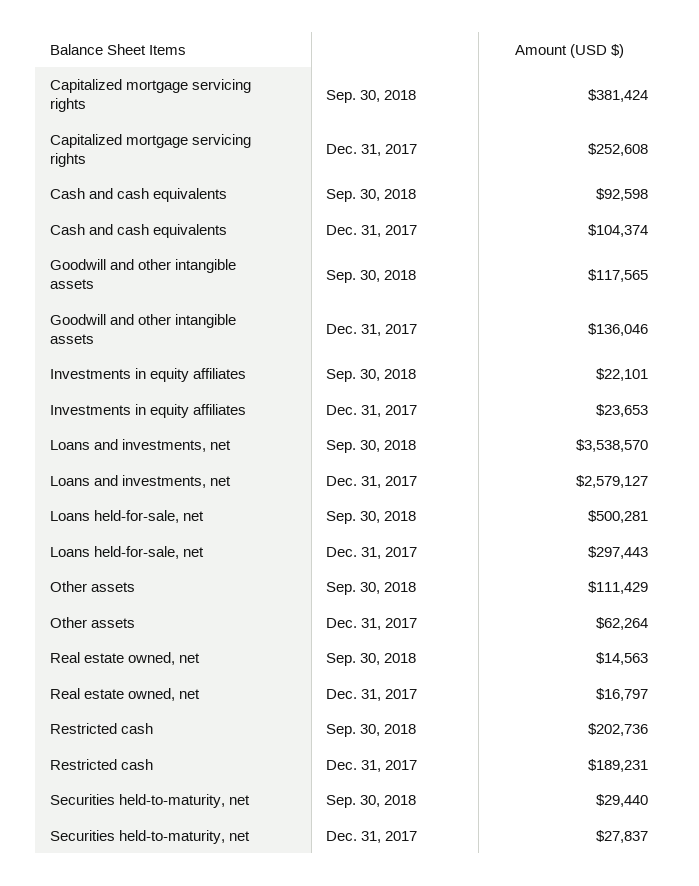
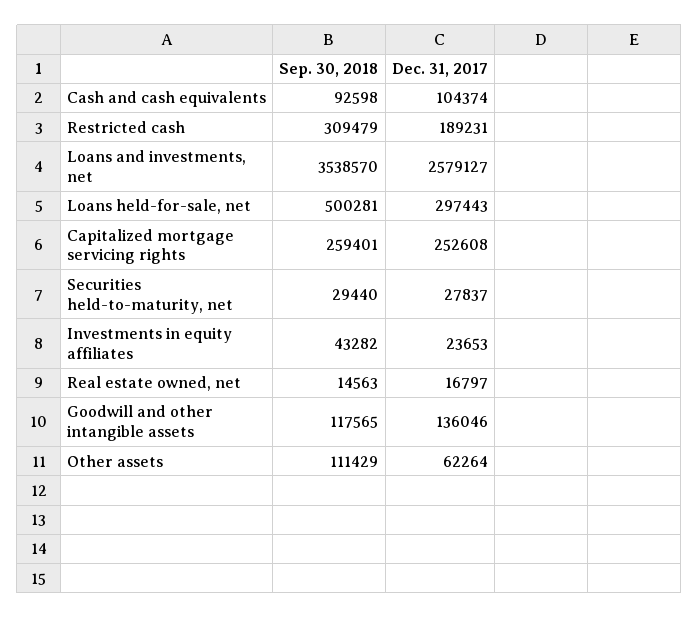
  {
    "Capitalized mortgage servicing rights": {
-     "Sep. 30, 2018": 381424,
+     "Sep. 30, 2018": 259401,
      "Dec. 31, 2017": 252608
    },
    "Cash and cash equivalents": {
      "Sep. 30, 2018": 92598,
      "Dec. 31, 2017": 104374
    },
    "Goodwill and other intangible assets": {
      "Sep. 30, 2018": 117565,
      "Dec. 31, 2017": 136046
    },
    "Investments in equity affiliates": {
-     "Sep. 30, 2018": 22101,
+     "Sep. 30, 2018": 43282,
      "Dec. 31, 2017": 23653
    },
    "Loans and investments, net": {
      "Sep. 30, 2018": 3538570,
      "Dec. 31, 2017": 2579127
    },
    "Loans held-for-sale, net": {
      "Sep. 30, 2018": 500281,
      "Dec. 31, 2017": 297443
    },
    "Other assets": {
      "Sep. 30, 2018": 111429,
      "Dec. 31, 2017": 62264
    },
    "Real estate owned, net": {
      "Sep. 30, 2018": 14563,
      "Dec. 31, 2017": 16797
    },
    "Restricted cash": {
-     "Sep. 30, 2018": 202736,
+     "Sep. 30, 2018": 309479,
      "Dec. 31, 2017": 189231
    },
    "Securities held-to-maturity, net": {
      "Sep. 30, 2018": 29440,
      "Dec. 31, 2017": 27837
    }
  }

